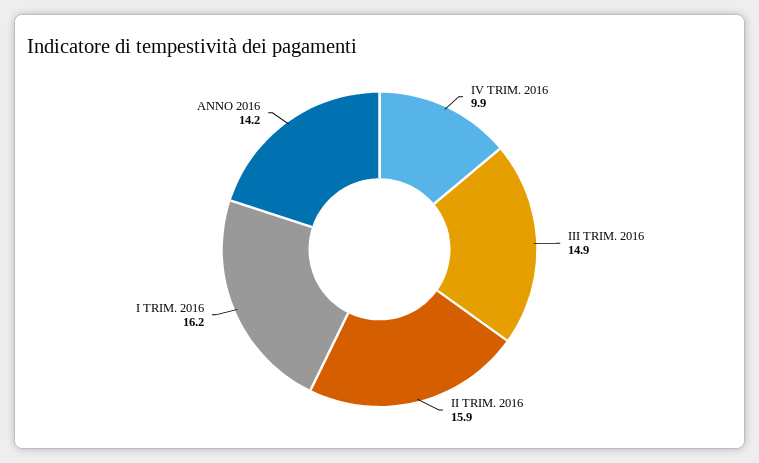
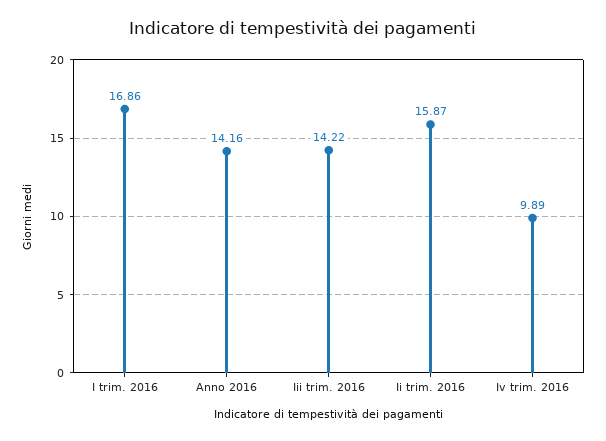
  {
    "IV TRIM. 2016": 9.89,
-   "III TRIM. 2016": 14.9,
+   "III TRIM. 2016": 14.22,
    "II TRIM. 2016": 15.87,
-   "I TRIM. 2016": 16.2,
+   "I TRIM. 2016": 16.86,
    "ANNO 2016": 14.16
  }

